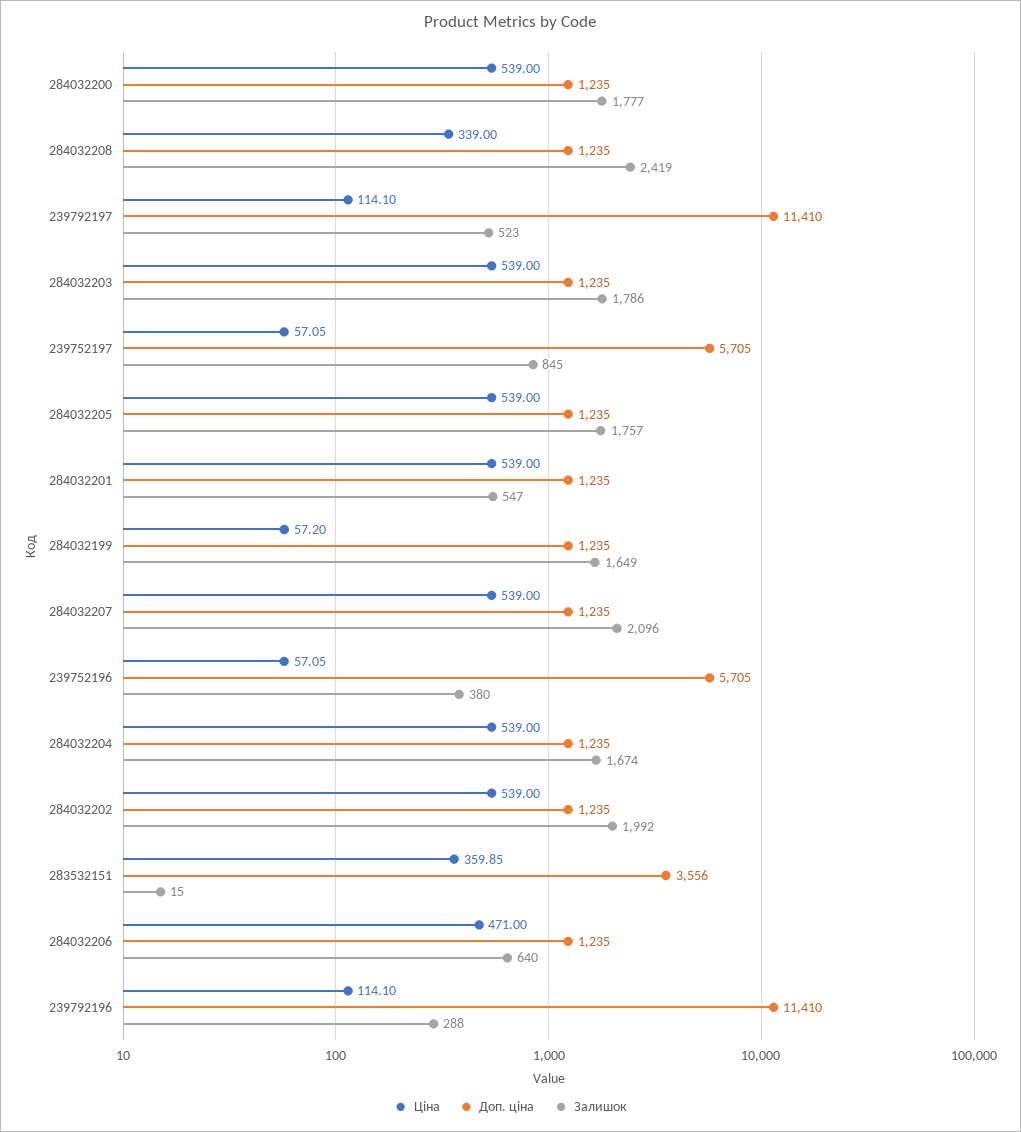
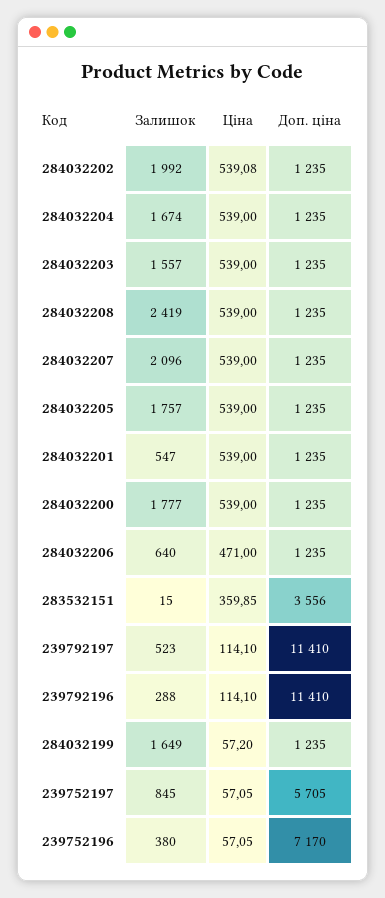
  {
    "Ціна": {
      "284032200": 539,
-     "284032208": 339,
+     "284032208": 539,
      "239792197": 114.1,
      "284032203": 539,
      "239752197": 57.05,
      "284032205": 539,
      "284032201": 539,
      "284032199": 57.2,
      "284032207": 539,
      "239752196": 57.05,
      "284032204": 539,
-     "284032202": 539,
+     "284032202": 539.08,
      "283532151": 359.85,
      "284032206": 471,
      "239792196": 114.1
    },
    "Доп. ціна": {
      "284032200": 1235,
      "284032208": 1235,
      "239792197": 11410,
      "284032203": 1235,
      "239752197": 5705,
      "284032205": 1235,
      "284032201": 1235,
      "284032199": 1235,
      "284032207": 1235,
-     "239752196": 5705,
+     "239752196": 7170,
      "284032204": 1235,
      "284032202": 1235,
      "283532151": 3556,
      "284032206": 1235,
      "239792196": 11410
    },
    "Залишок": {
      "284032200": 1777,
      "284032208": 2419,
      "239792197": 523,
-     "284032203": 1786,
+     "284032203": 1557,
      "239752197": 845,
      "284032205": 1757,
      "284032201": 547,
      "284032199": 1649,
      "284032207": 2096,
      "239752196": 380,
      "284032204": 1674,
      "284032202": 1992,
      "283532151": 15,
      "284032206": 640,
      "239792196": 288
    }
  }

